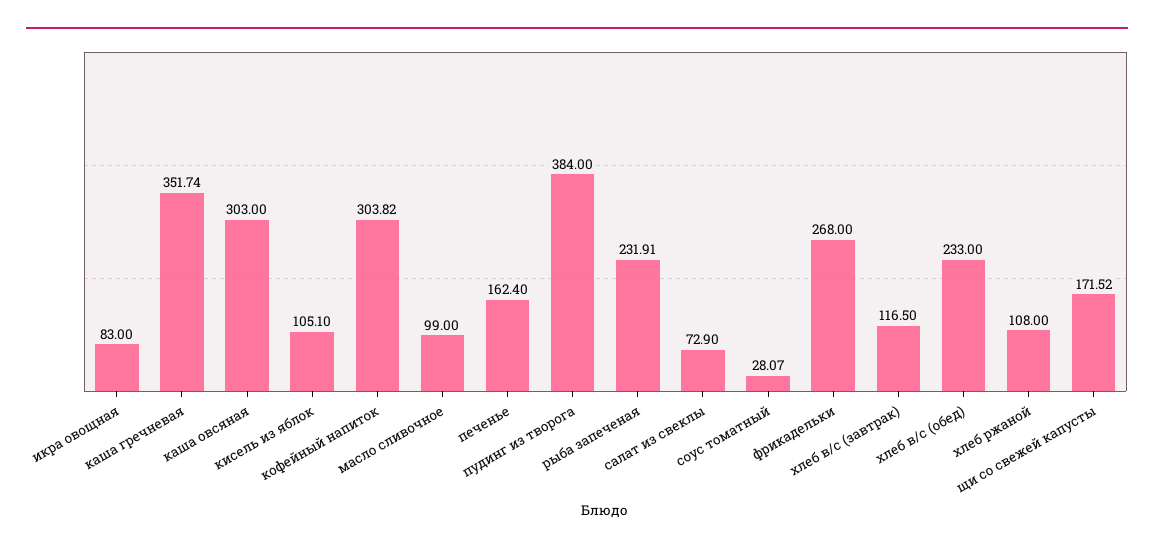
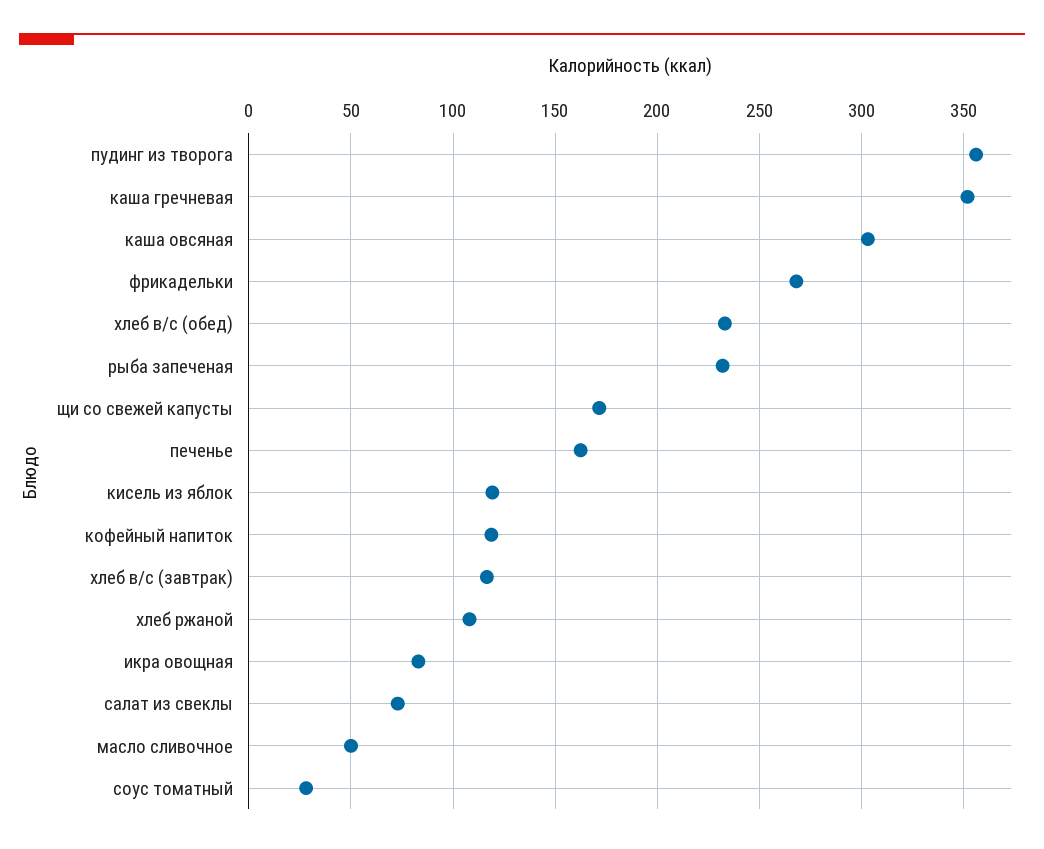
  {
    "икра овощная": 83,
    "каша гречневая": 351.74,
    "каша овсяная": 303,
-   "кисель из яблок": 105.1,
+   "кисель из яблок": 120,
-   "кофейный напиток": 303.82,
+   "кофейный напиток": 120,
-   "масло сливочное": 99,
+   "масло сливочное": 50,
    "печенье": 162.4,
-   "пудинг из творога": 384,
+   "пудинг из творога": 355,
    "рыба запеченая": 231.91,
    "салат из свеклы": 72.9,
    "соус томатный": 28.07,
    "фрикадельки": 268,
    "хлеб в/с (завтрак)": 116.5,
    "хлеб в/с (обед)": 233,
    "хлеб ржаной": 108,
    "щи со свежей капусты": 171.52
  }

